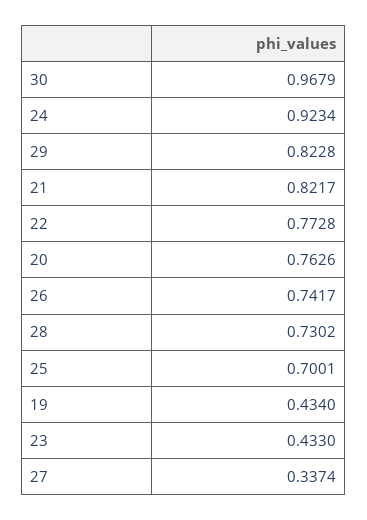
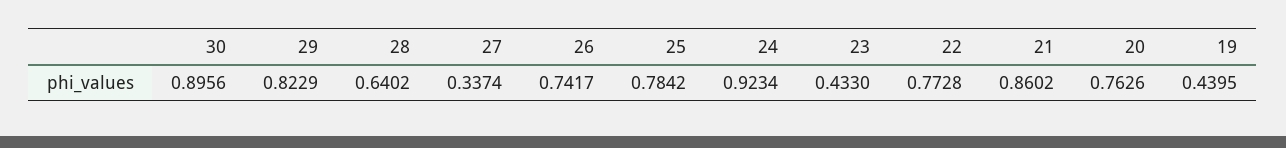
  {
-   "30": 0.9679,
+   "30": 0.8956,
    "24": 0.9234,
-   "29": 0.8228,
+   "29": 0.8229,
-   "21": 0.8217,
+   "21": 0.8602,
    "22": 0.7728,
    "20": 0.7626,
    "26": 0.7417,
-   "28": 0.7302,
+   "28": 0.6402,
-   "25": 0.7001,
+   "25": 0.7842,
-   "19": 0.434,
+   "19": 0.4395,
    "23": 0.433,
    "27": 0.3374
  }

